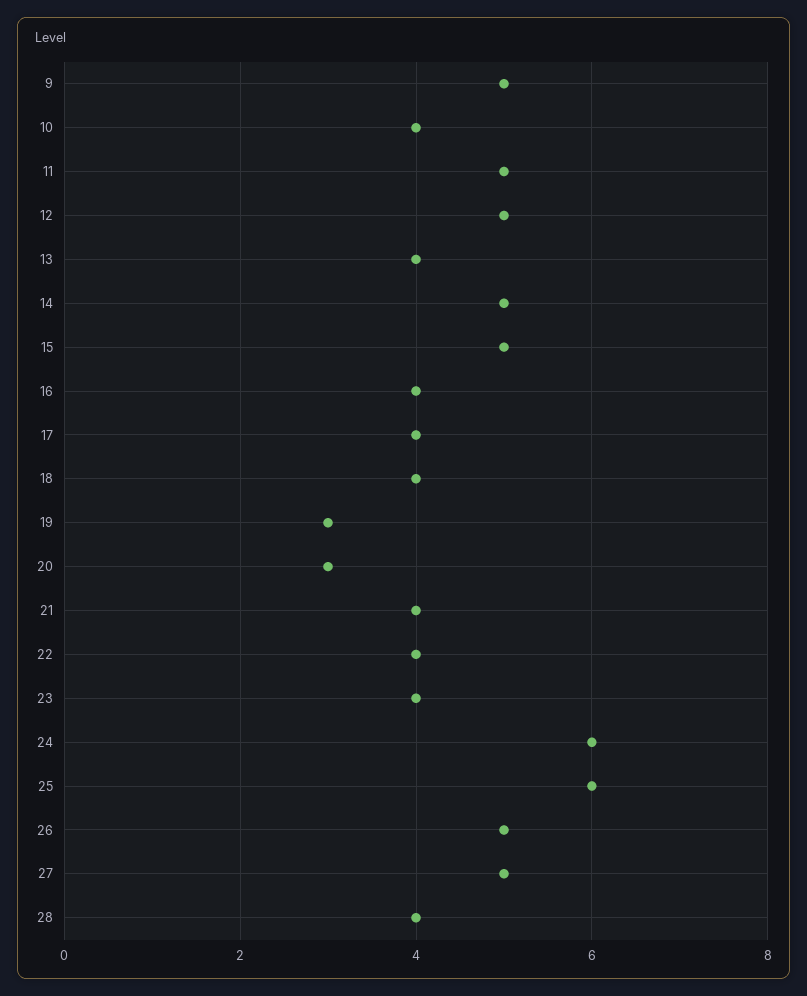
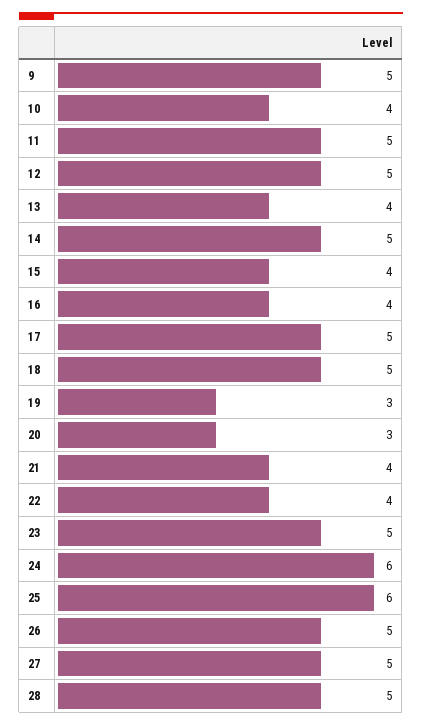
  {
    "9": 5,
    "10": 4,
    "11": 5,
    "12": 5,
    "13": 4,
    "14": 5,
-   "15": 5,
+   "15": 4,
    "16": 4,
-   "17": 4,
+   "17": 5,
-   "18": 4,
+   "18": 5,
    "19": 3,
    "20": 3,
    "21": 4,
    "22": 4,
-   "23": 4,
+   "23": 5,
    "24": 6,
    "25": 6,
    "26": 5,
    "27": 5,
-   "28": 4
+   "28": 5
  }

